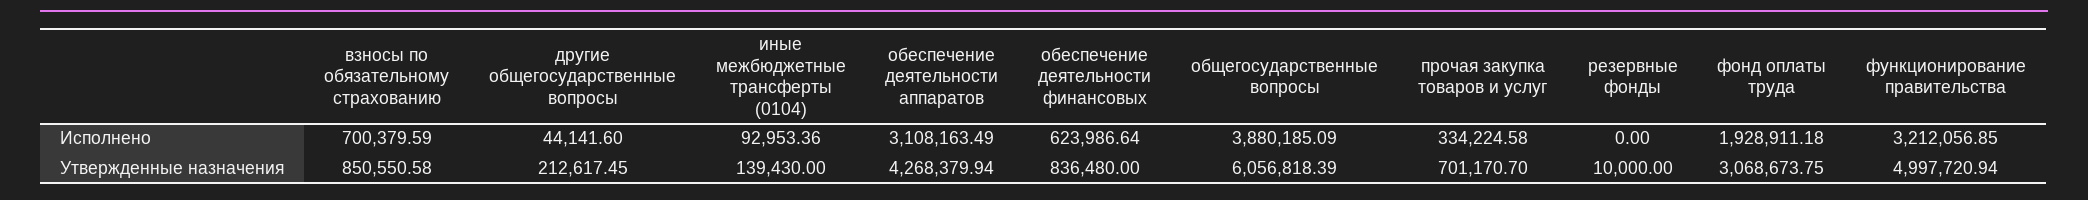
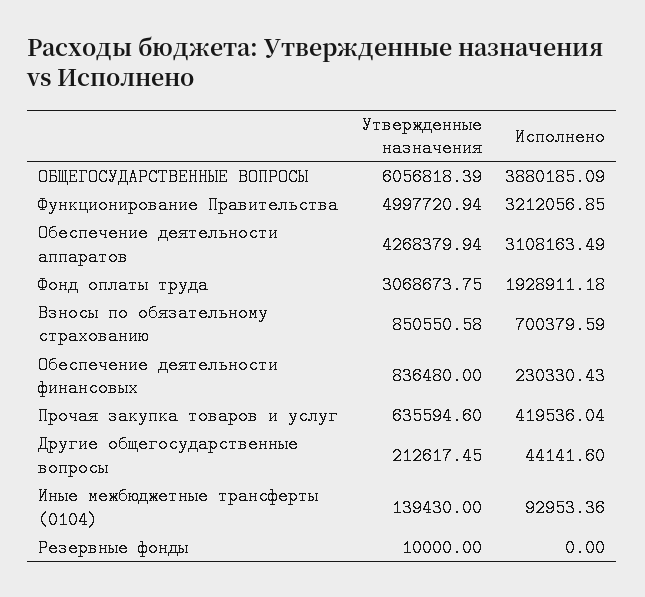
  {
    "взносы по обязательному страхованию": {
      "Исполнено": 700379.59,
      "Утвержденные назначения": 850550.58
    },
    "другие общегосударственные вопросы": {
      "Исполнено": 44141.6,
      "Утвержденные назначения": 212617.45
    },
    "иные межбюджетные трансферты (0104)": {
      "Исполнено": 92953.36,
      "Утвержденные назначения": 139430
    },
    "обеспечение деятельности аппаратов": {
      "Исполнено": 3108163.49,
      "Утвержденные назначения": 4268379.94
    },
    "обеспечение деятельности финансовых": {
-     "Исполнено": 623986.64,
+     "Исполнено": 230330.43,
      "Утвержденные назначения": 836480
    },
    "общегосударственные вопросы": {
      "Исполнено": 3880185.09,
      "Утвержденные назначения": 6056818.39
    },
    "прочая закупка товаров и услуг": {
-     "Исполнено": 334224.58,
+     "Исполнено": 419536.04,
-     "Утвержденные назначения": 701170.7
+     "Утвержденные назначения": 635594.6
    },
    "резервные фонды": {
      "Исполнено": 0,
      "Утвержденные назначения": 10000
    },
    "фонд оплаты труда": {
      "Исполнено": 1928911.18,
      "Утвержденные назначения": 3068673.75
    },
    "функционирование правительства": {
      "Исполнено": 3212056.85,
      "Утвержденные назначения": 4997720.94
    }
  }

